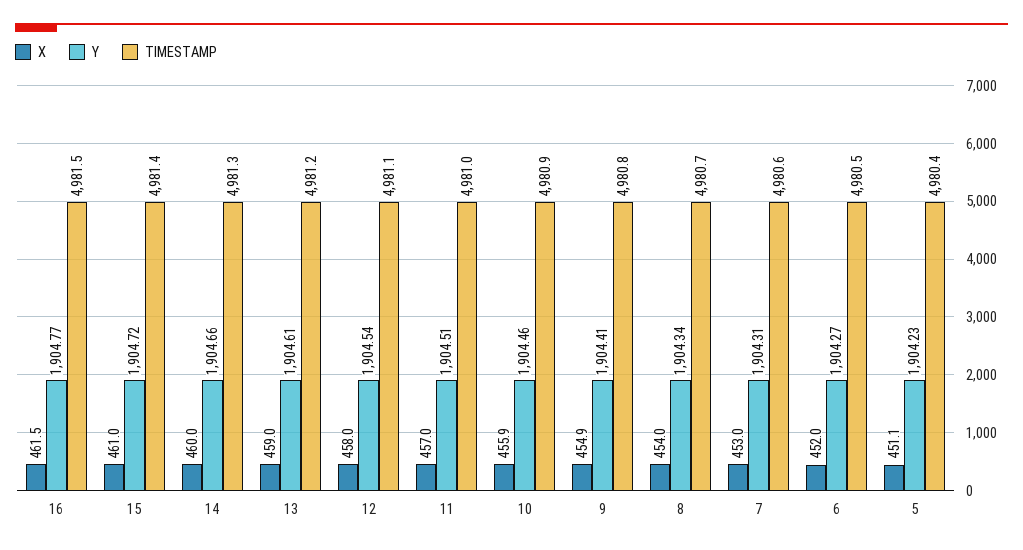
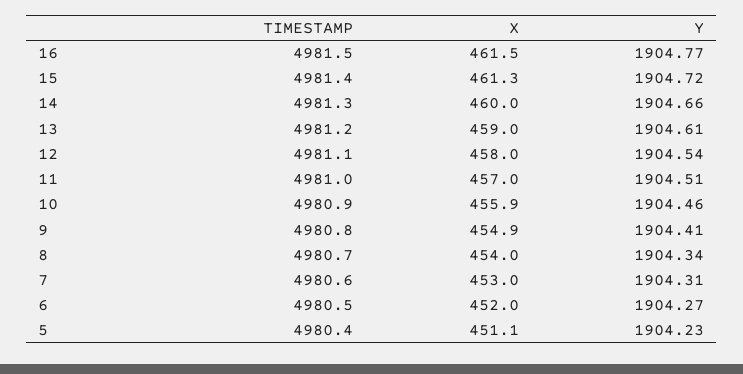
  {
    "X": {
      "16": 461.5,
-     "15": 461,
+     "15": 461.3,
      "14": 460,
      "13": 459,
      "12": 458,
      "11": 457,
      "10": 455.9,
      "9": 454.9,
      "8": 454,
      "7": 453,
      "6": 452,
      "5": 451.1
    },
    "Y": {
      "16": 1904.77,
      "15": 1904.72,
      "14": 1904.66,
      "13": 1904.61,
      "12": 1904.54,
      "11": 1904.51,
      "10": 1904.46,
      "9": 1904.41,
      "8": 1904.34,
      "7": 1904.31,
      "6": 1904.27,
      "5": 1904.23
    },
    "TIMESTAMP": {
      "16": 4981.5,
      "15": 4981.4,
      "14": 4981.3,
      "13": 4981.2,
      "12": 4981.1,
      "11": 4981,
      "10": 4980.9,
      "9": 4980.8,
      "8": 4980.7,
      "7": 4980.6,
      "6": 4980.5,
      "5": 4980.4
    }
  }

